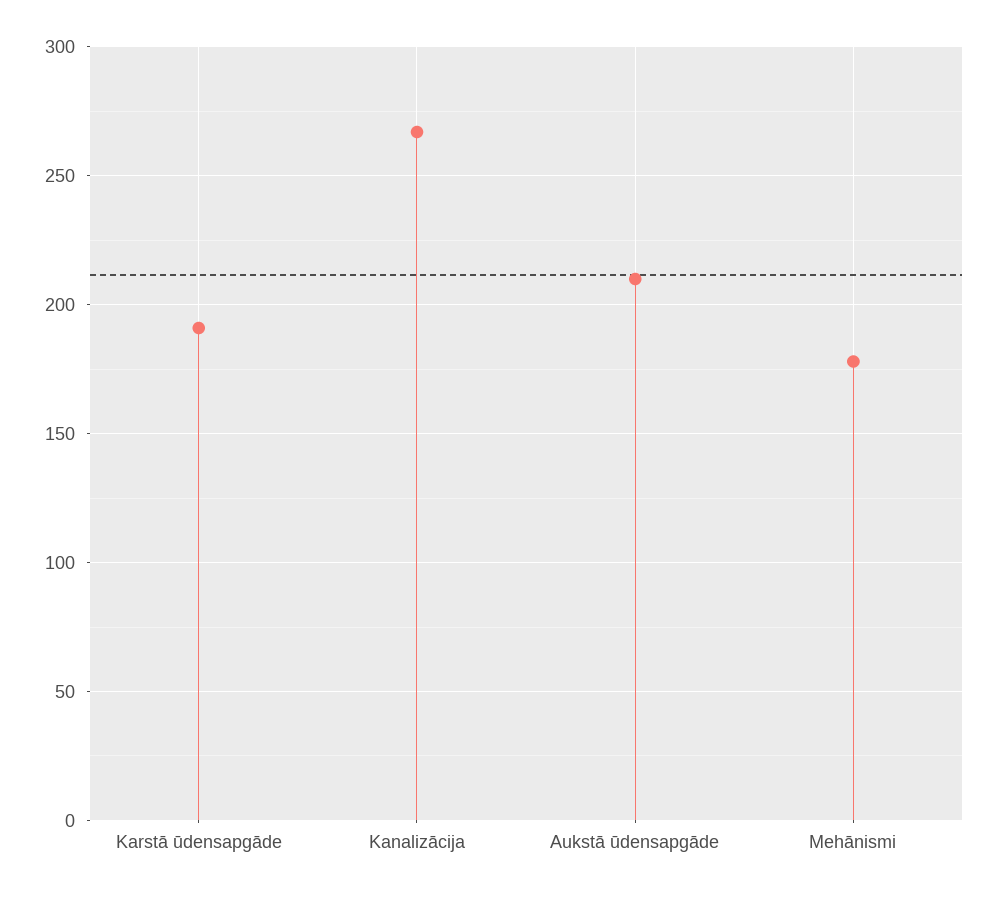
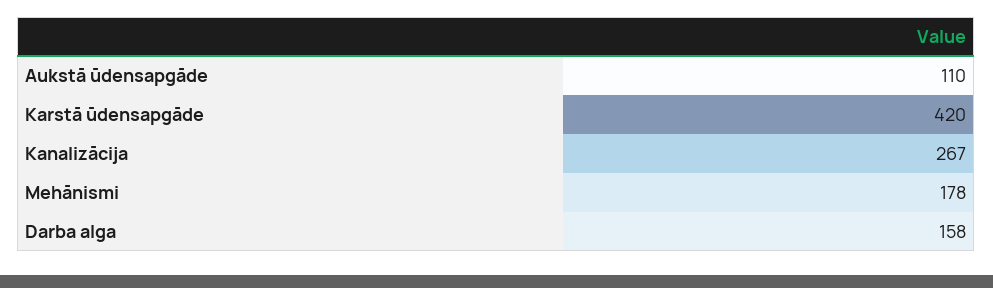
  {
-   "Karstā ūdensapgāde": 190,
+   "Karstā ūdensapgāde": 420,
    "Kanalizācija": 267,
-   "Aukstā ūdensapgāde": 210,
+   "Aukstā ūdensapgāde": 110,
-   "Mehānismi": 178
+   "Mehānismi": 178,
+   "Darba alga": 158
  }

